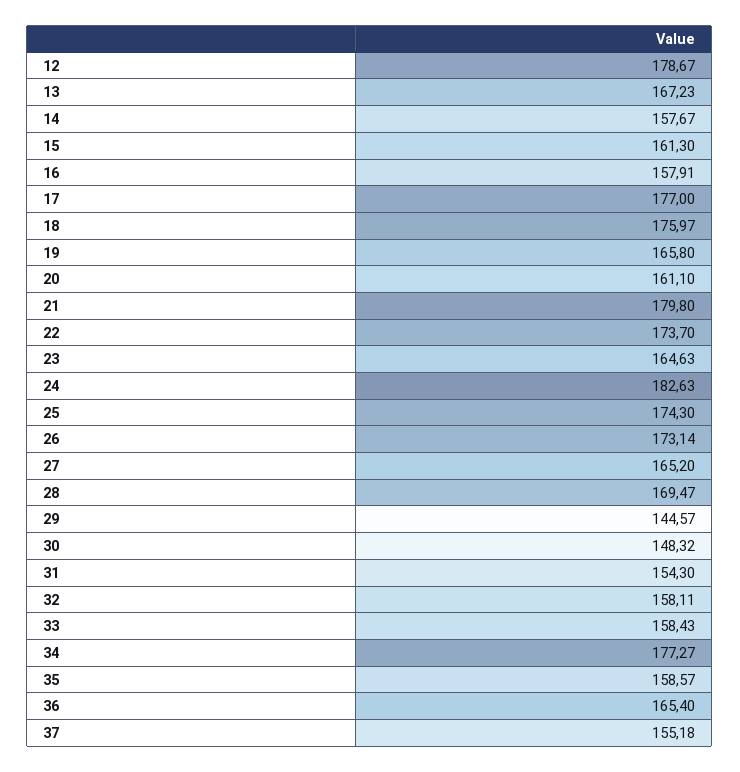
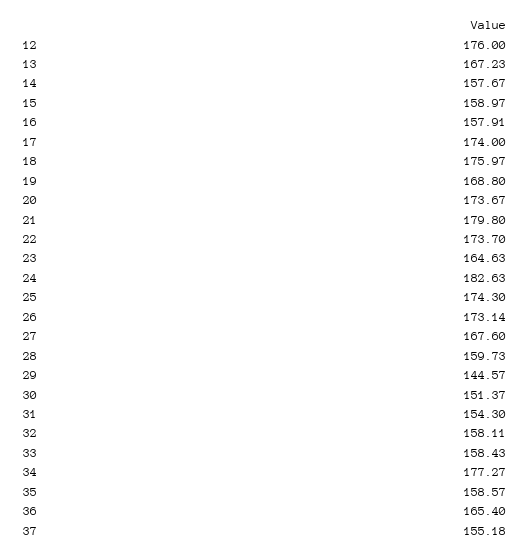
  {
-   "12": 178.67,
+   "12": 176,
    "13": 167.23,
    "14": 157.67,
-   "15": 161.3,
+   "15": 158.97,
    "16": 157.91,
-   "17": 177,
+   "17": 174,
    "18": 175.97,
-   "19": 165.8,
+   "19": 168.8,
-   "20": 161.1,
+   "20": 173.67,
    "21": 179.8,
    "22": 173.7,
    "23": 164.63,
    "24": 182.63,
    "25": 174.3,
    "26": 173.14,
-   "27": 165.2,
+   "27": 167.6,
-   "28": 169.47,
+   "28": 159.73,
    "29": 144.57,
-   "30": 148.32,
+   "30": 151.37,
    "31": 154.3,
    "32": 158.11,
    "33": 158.43,
    "34": 177.27,
    "35": 158.57,
    "36": 165.4,
    "37": 155.18
  }

